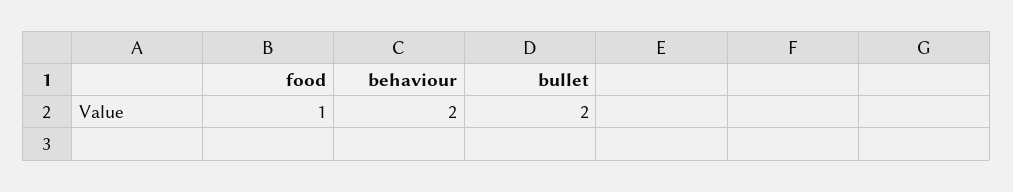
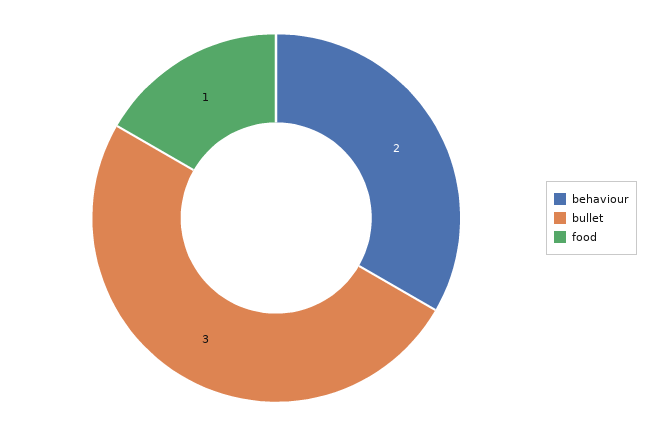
  {
    "food": 1,
    "behaviour": 2,
-   "bullet": 2
+   "bullet": 3
  }

